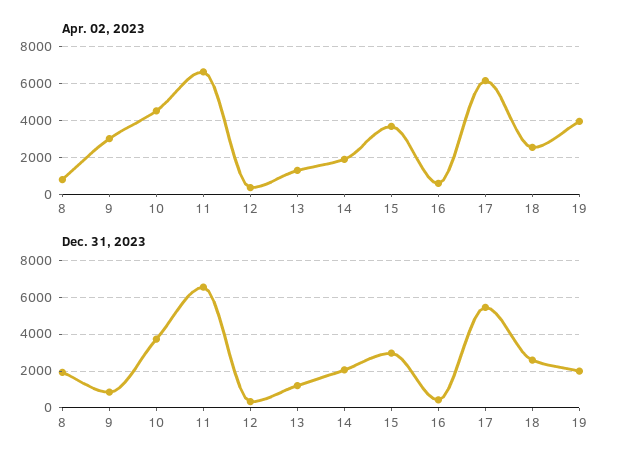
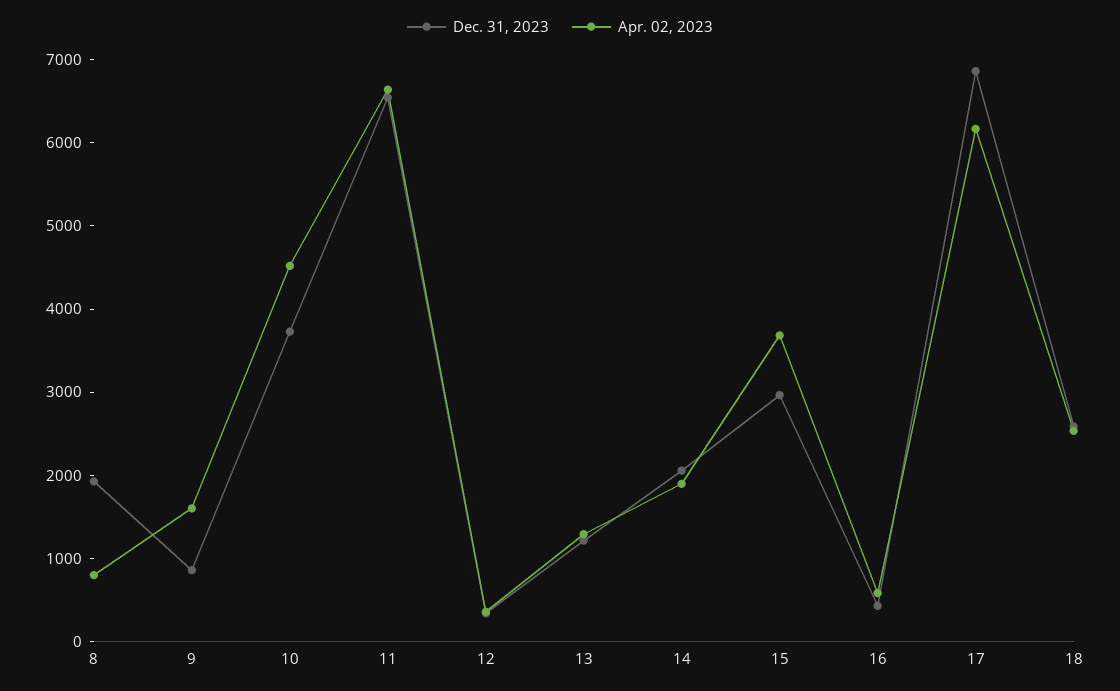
  {
    "Apr. 02, 2023": {
      "8": 800,
-     "9": 3000,
+     "9": 1600,
      "10": 4600,
      "11": 6600,
      "12": 400,
      "13": 1200,
      "14": 1800,
      "15": 3600,
      "16": 600,
      "17": 6200,
-     "18": 2600,
+     "18": 2600
-     "19": 4000
    },
    "Dec. 31, 2023": {
      "8": 2000,
      "9": 800,
      "10": 3800,
      "11": 6600,
      "12": 400,
      "13": 1200,
      "14": 2000,
      "15": 3000,
      "16": 400,
-     "17": 5500,
+     "17": 6800,
-     "18": 2600,
+     "18": 2600
-     "19": 2000
    }
  }

